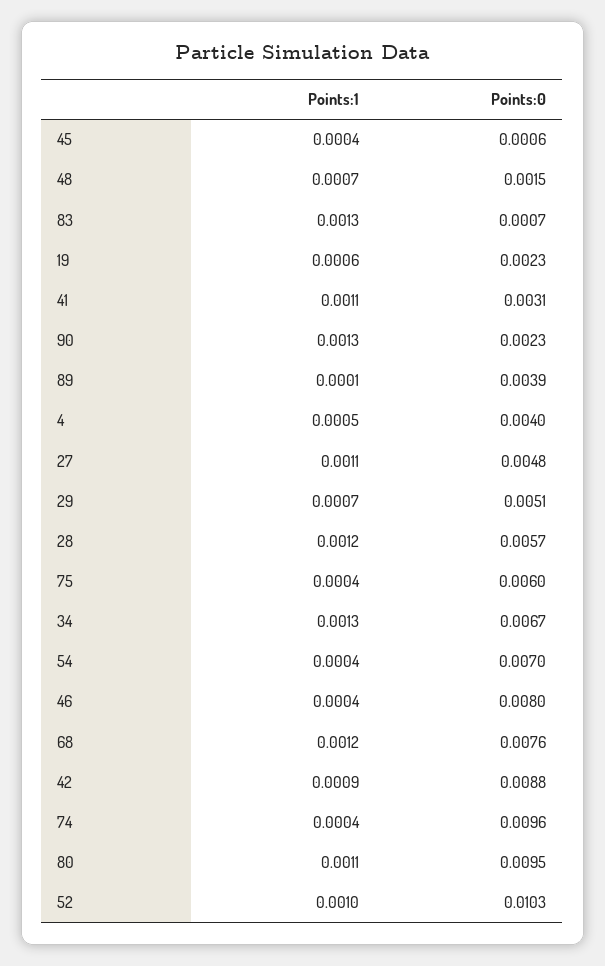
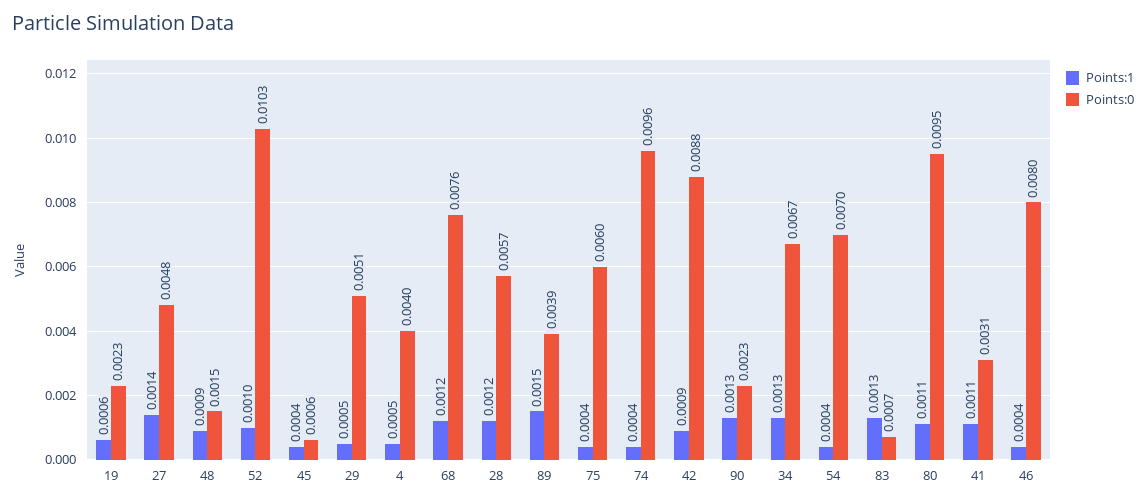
  {
    "Points:1": {
      "45": 0.0004,
-     "48": 0.0007,
+     "48": 0.0009,
      "83": 0.0013,
      "19": 0.0006,
      "41": 0.0011,
      "90": 0.0013,
-     "89": 0.0001,
+     "89": 0.0015,
      "4": 0.0005,
-     "27": 0.0011,
+     "27": 0.0014,
-     "29": 0.0007,
+     "29": 0.0005,
      "28": 0.0012,
      "75": 0.0004,
      "34": 0.0013,
      "54": 0.0004,
      "46": 0.0004,
      "68": 0.0012,
      "42": 0.0009,
      "74": 0.0004,
      "80": 0.0011,
      "52": 0.001
    },
    "Points:0": {
      "45": 0.0006,
      "48": 0.0015,
      "83": 0.0007,
      "19": 0.0023,
      "41": 0.0031,
      "90": 0.0023,
      "89": 0.0039,
      "4": 0.004,
      "27": 0.0048,
      "29": 0.0051,
      "28": 0.0057,
      "75": 0.006,
      "34": 0.0067,
      "54": 0.007,
      "46": 0.008,
      "68": 0.0076,
      "42": 0.0088,
      "74": 0.0096,
      "80": 0.0095,
      "52": 0.0103
    }
  }

